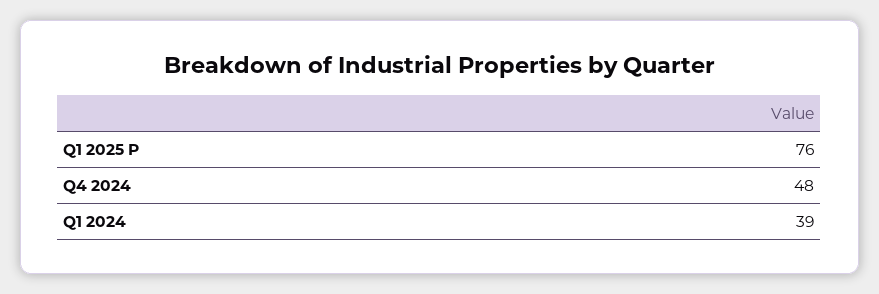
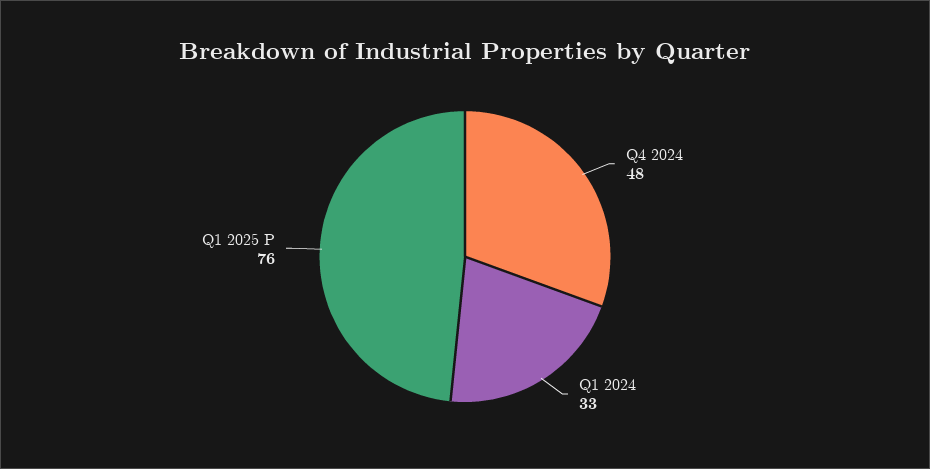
  {
    "Q1 2025 P": 76,
    "Q4 2024": 48,
-   "Q1 2024": 39
+   "Q1 2024": 33
  }

